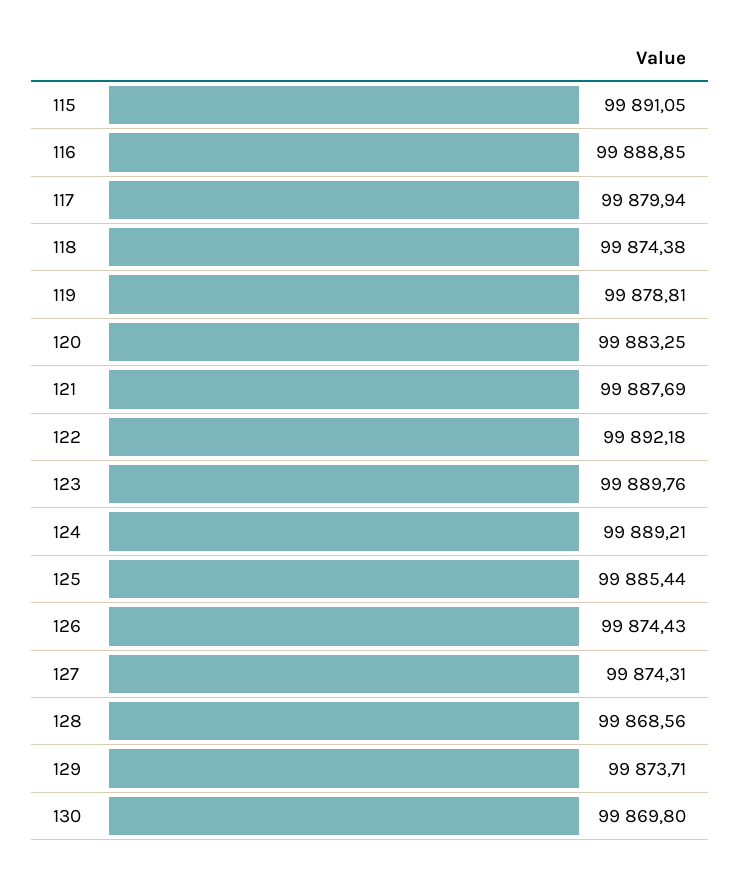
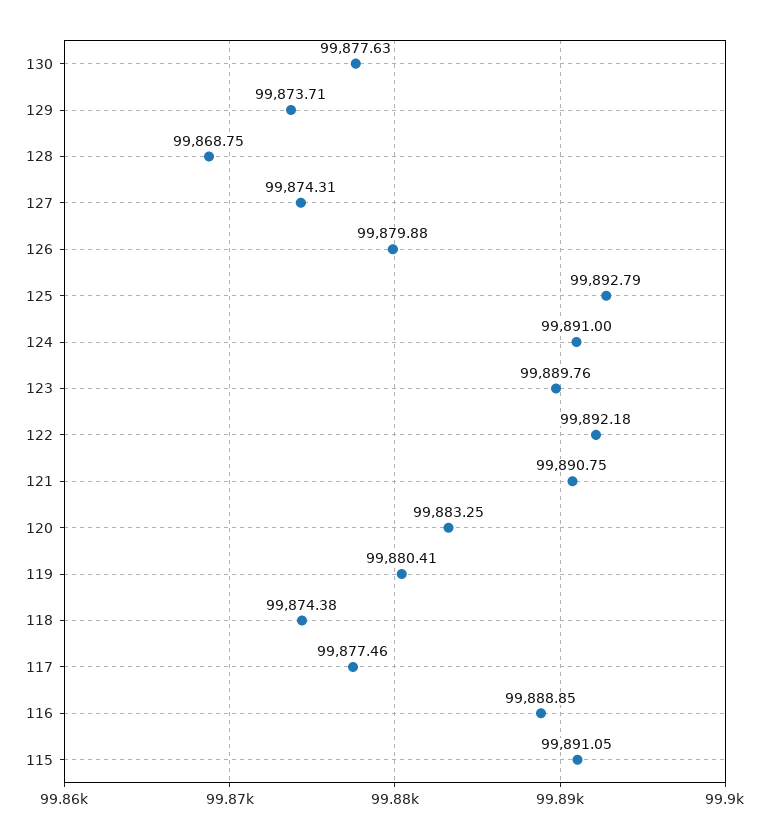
  {
    "115": 99891.05,
    "116": 99888.85,
-   "117": 99879.94,
+   "117": 99877.46,
    "118": 99874.38,
-   "119": 99878.81,
+   "119": 99880.41,
    "120": 99883.25,
-   "121": 99887.69,
+   "121": 99890.75,
    "122": 99892.18,
    "123": 99889.76,
-   "124": 99889.21,
+   "124": 99891,
-   "125": 99885.44,
+   "125": 99892.79,
-   "126": 99874.43,
+   "126": 99879.88,
    "127": 99874.31,
-   "128": 99868.56,
+   "128": 99868.75,
    "129": 99873.71,
-   "130": 99869.8
+   "130": 99877.63
  }

